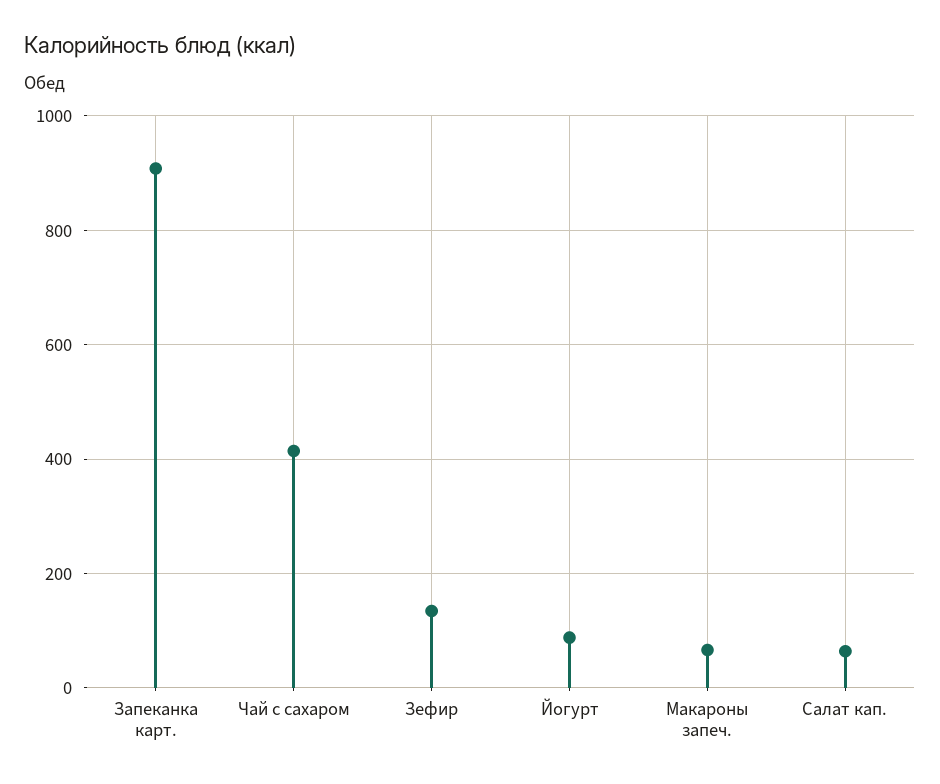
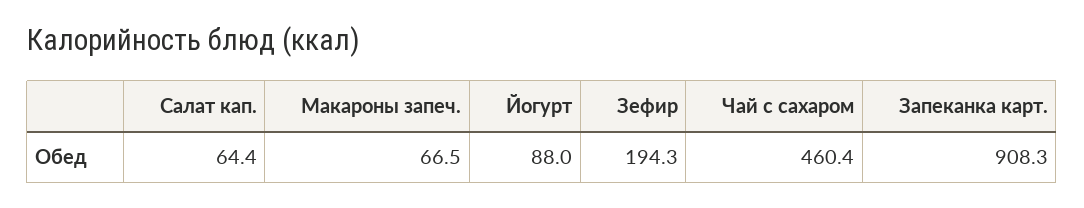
  {
    "Запеканка карт.": 908.3,
-   "Чай с сахаром": 420,
+   "Чай с сахаром": 460.4,
-   "Зефир": 140,
+   "Зефир": 194.3,
    "Йогурт": 88,
    "Макароны запеч.": 66.5,
    "Салат кап.": 64.4
  }

